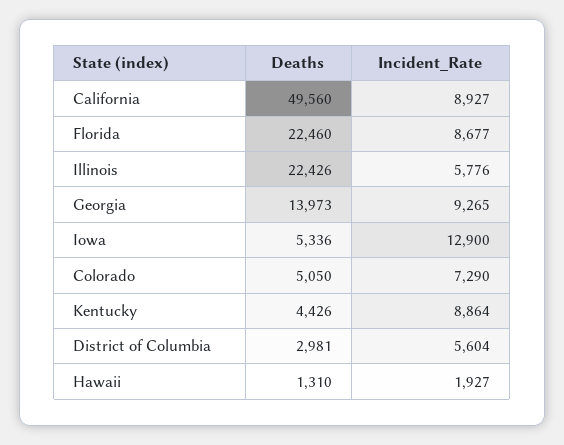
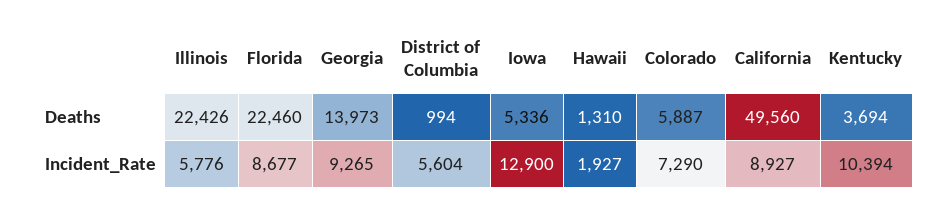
  {
    "Deaths": {
      "California": 49560,
      "Florida": 22460,
      "Illinois": 22426,
      "Georgia": 13973,
      "Iowa": 5336,
-     "Colorado": 5050,
+     "Colorado": 5887,
-     "Kentucky": 4426,
+     "Kentucky": 3694,
-     "District of Columbia": 2981,
+     "District of Columbia": 994,
      "Hawaii": 1310
    },
    "Incident_Rate": {
      "California": 8927,
      "Florida": 8677,
      "Illinois": 5776,
      "Georgia": 9265,
      "Iowa": 12900,
      "Colorado": 7290,
-     "Kentucky": 8864,
+     "Kentucky": 10394,
      "District of Columbia": 5604,
      "Hawaii": 1927
    }
  }

